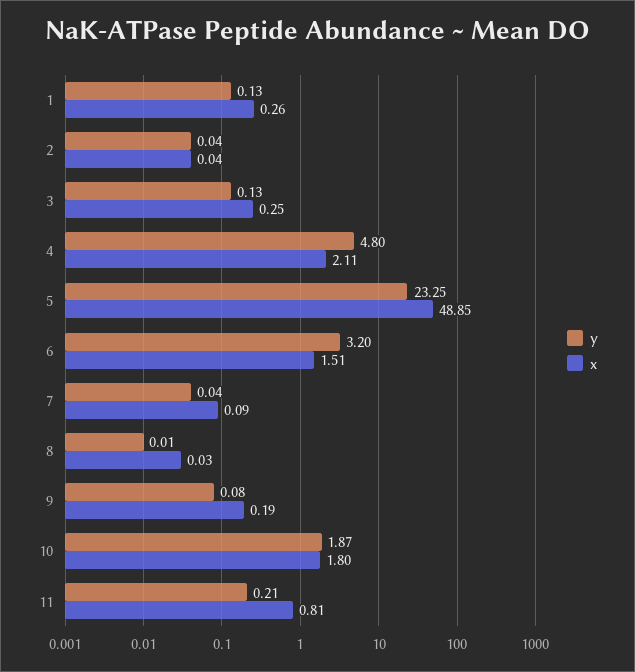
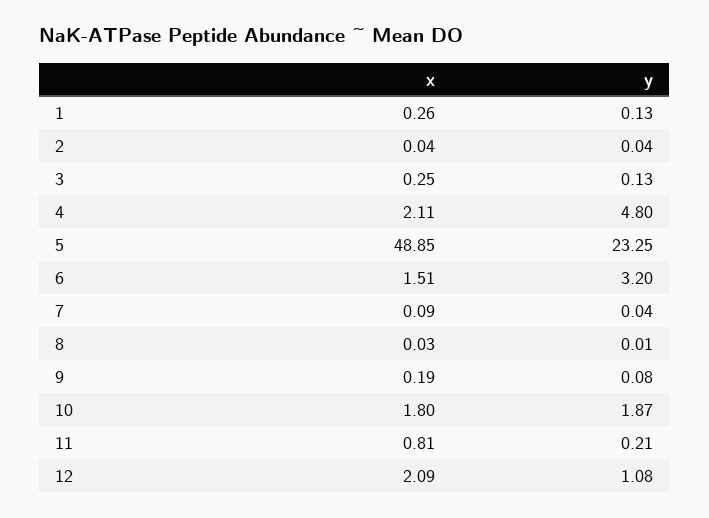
  {
    "y": {
      "1": 0.13,
      "2": 0.04,
      "3": 0.13,
      "4": 4.8,
      "5": 23.25,
      "6": 3.2,
      "7": 0.04,
      "8": 0.01,
      "9": 0.08,
      "10": 1.87,
-     "11": 0.21
+     "11": 0.21,
+     "12": 1.08
    },
    "x": {
      "1": 0.26,
      "2": 0.04,
      "3": 0.25,
      "4": 2.11,
      "5": 48.85,
      "6": 1.51,
      "7": 0.09,
      "8": 0.03,
      "9": 0.19,
      "10": 1.8,
-     "11": 0.81
+     "11": 0.81,
+     "12": 2.09
    }
  }

